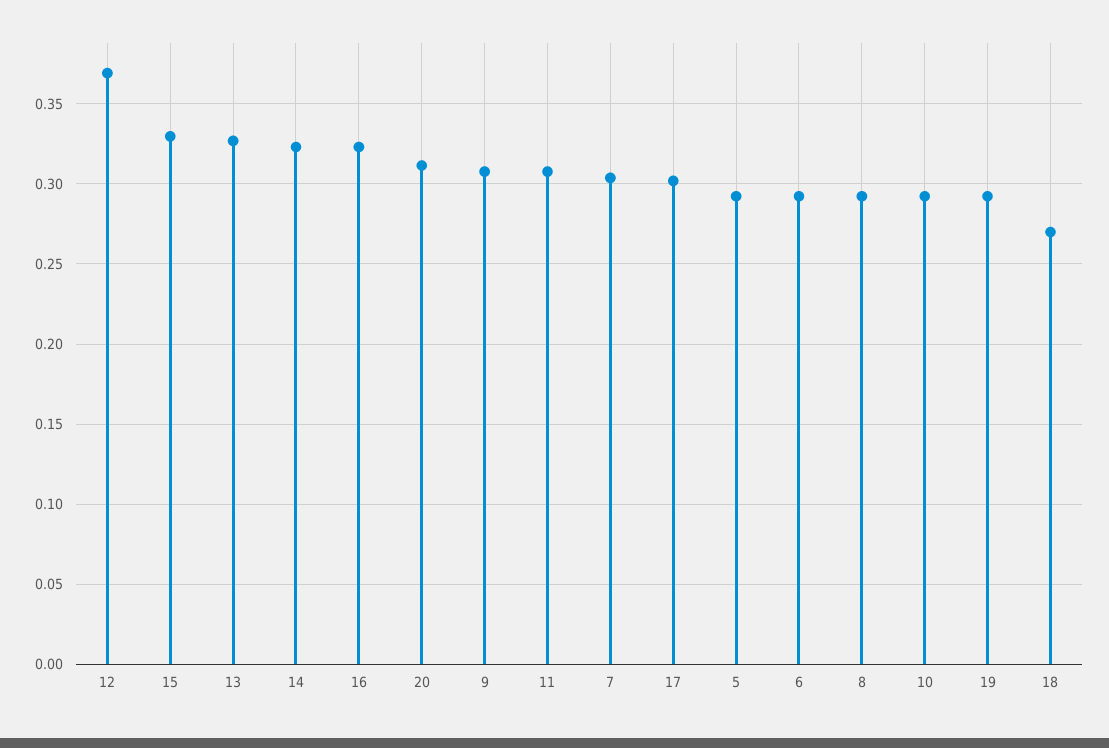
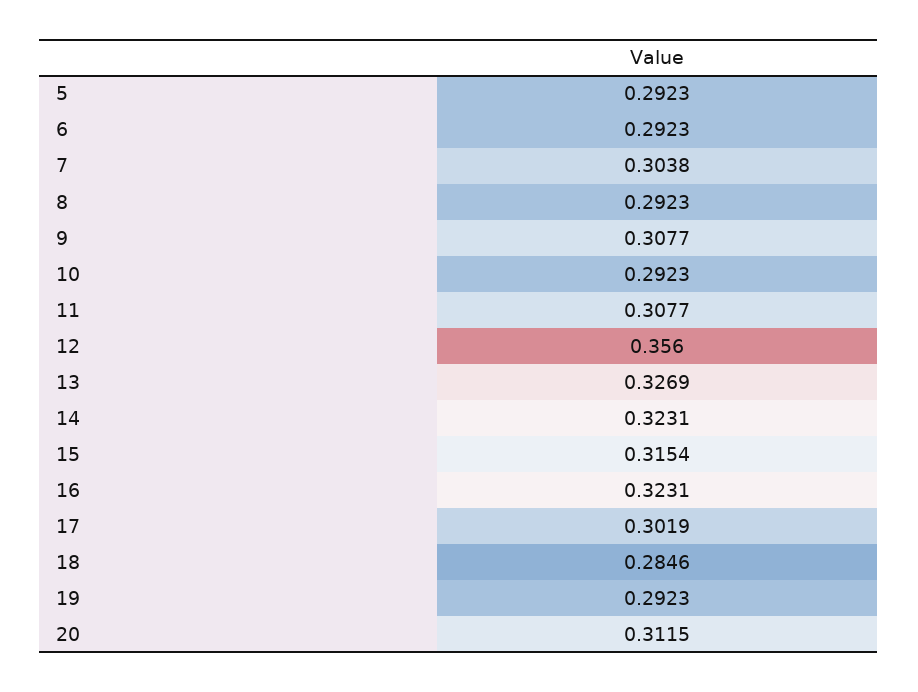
  {
-   "12": 0.37,
+   "12": 0.356,
-   "15": 0.33,
+   "15": 0.3154,
    "13": 0.3269,
    "14": 0.3231,
    "16": 0.3231,
    "20": 0.3115,
    "9": 0.3077,
    "11": 0.3077,
    "7": 0.3038,
    "17": 0.3019,
    "5": 0.2923,
    "6": 0.2923,
    "8": 0.2923,
    "10": 0.2923,
    "19": 0.2923,
-   "18": 0.27
+   "18": 0.2846
  }

